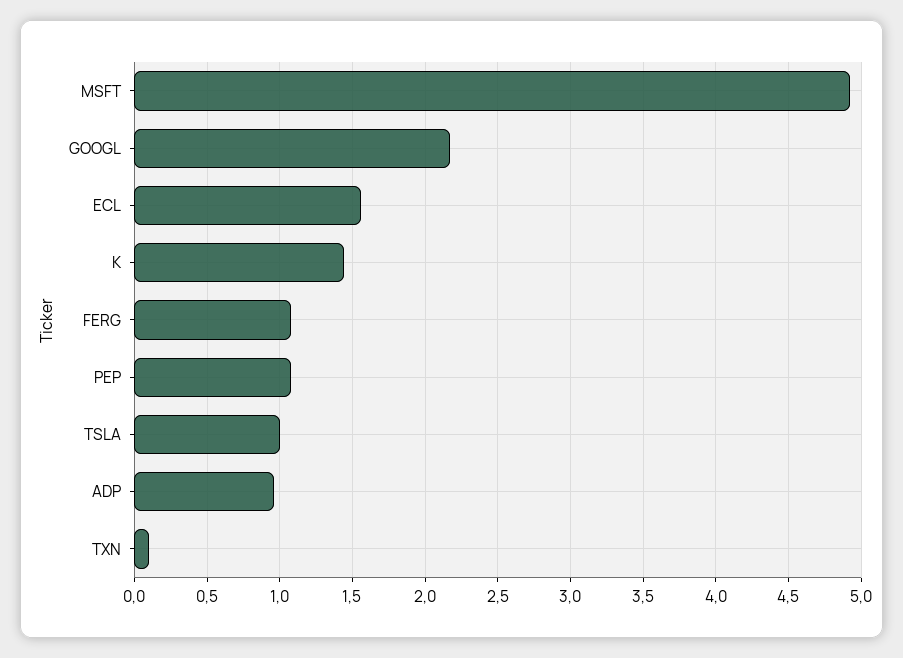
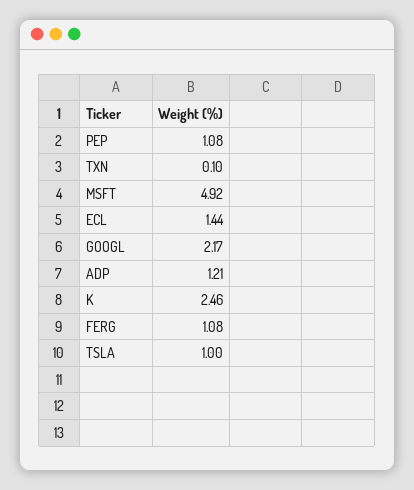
  {
    "MSFT": 4.92,
    "GOOGL": 2.17,
-   "ECL": 1.55,
+   "ECL": 1.44,
-   "K": 1.45,
+   "K": 2.46,
    "FERG": 1.08,
    "PEP": 1.08,
    "TSLA": 1,
-   "ADP": 0.95,
+   "ADP": 1.21,
    "TXN": 0.1
  }

